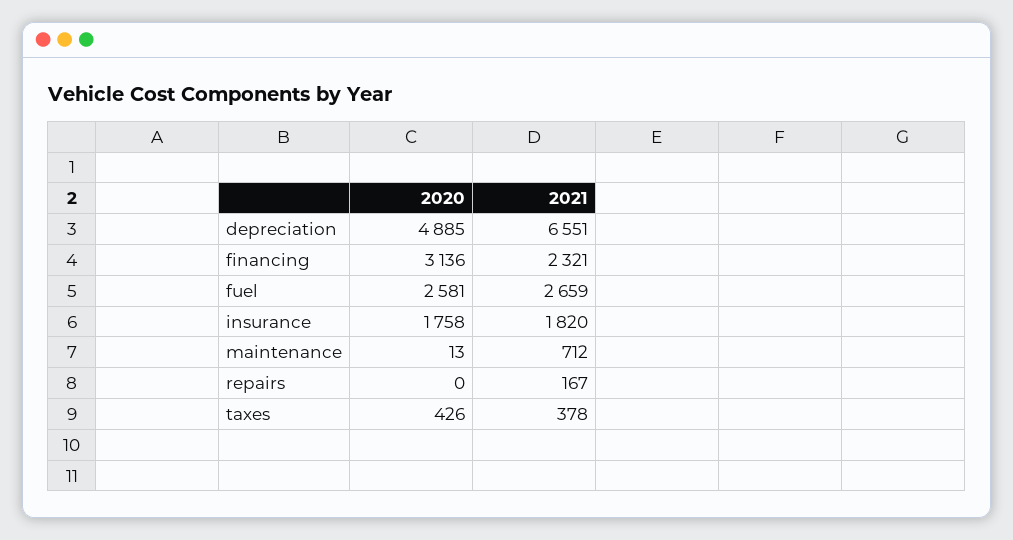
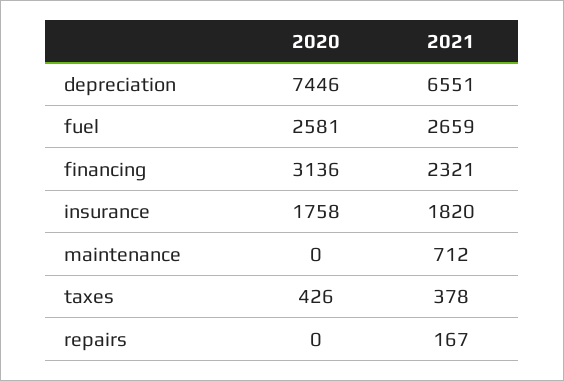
  {
    "2020": {
-     "depreciation": 4885,
+     "depreciation": 7446,
      "financing": 3136,
      "fuel": 2581,
      "insurance": 1758,
-     "maintenance": 13,
+     "maintenance": 0,
      "repairs": 0,
      "taxes": 426
    },
    "2021": {
      "depreciation": 6551,
      "financing": 2321,
      "fuel": 2659,
      "insurance": 1820,
      "maintenance": 712,
      "repairs": 167,
      "taxes": 378
    }
  }

